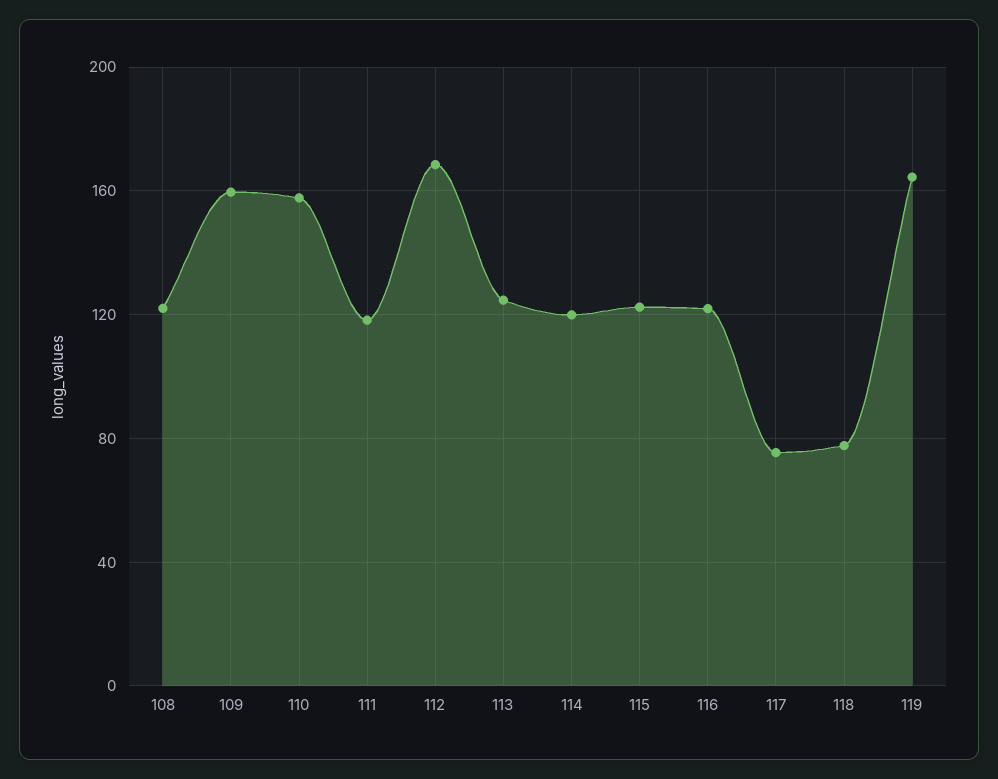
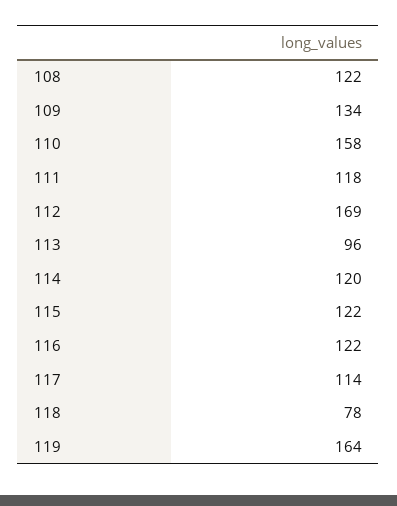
  {
    "108": 122,
-   "109": 160,
+   "109": 134,
    "110": 158,
    "111": 118,
    "112": 169,
-   "113": 125,
+   "113": 96,
    "114": 120,
    "115": 122,
    "116": 122,
-   "117": 75,
+   "117": 114,
    "118": 78,
    "119": 164
  }

